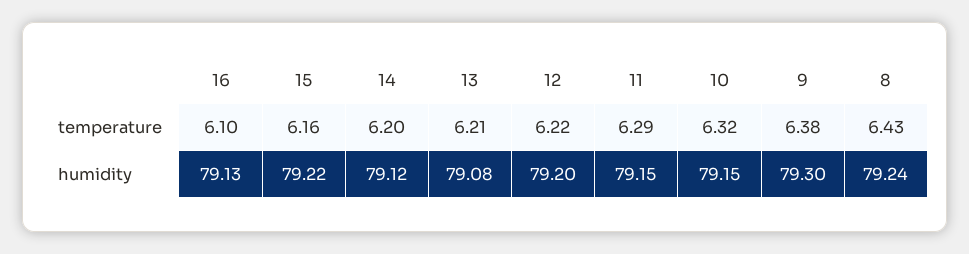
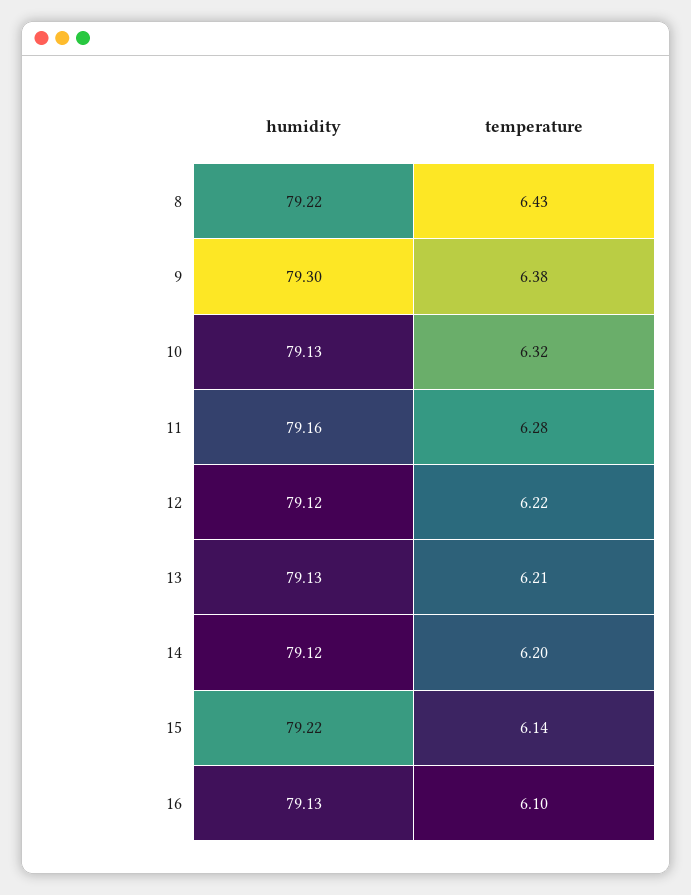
  {
    "16": {
      "temperature": 6.1,
      "humidity": 79.13
    },
    "15": {
-     "temperature": 6.16,
+     "temperature": 6.14,
      "humidity": 79.22
    },
    "14": {
      "temperature": 6.2,
      "humidity": 79.12
    },
    "13": {
      "temperature": 6.21,
-     "humidity": 79.08
+     "humidity": 79.13
    },
    "12": {
      "temperature": 6.22,
-     "humidity": 79.2
+     "humidity": 79.12
    },
    "11": {
-     "temperature": 6.29,
+     "temperature": 6.28,
-     "humidity": 79.15
+     "humidity": 79.16
    },
    "10": {
      "temperature": 6.32,
-     "humidity": 79.15
+     "humidity": 79.13
    },
    "9": {
      "temperature": 6.38,
      "humidity": 79.3
    },
    "8": {
      "temperature": 6.43,
-     "humidity": 79.24
+     "humidity": 79.22
    }
  }

